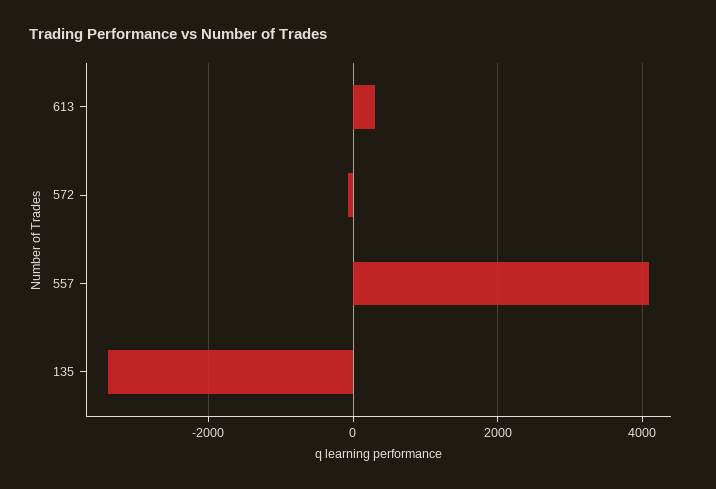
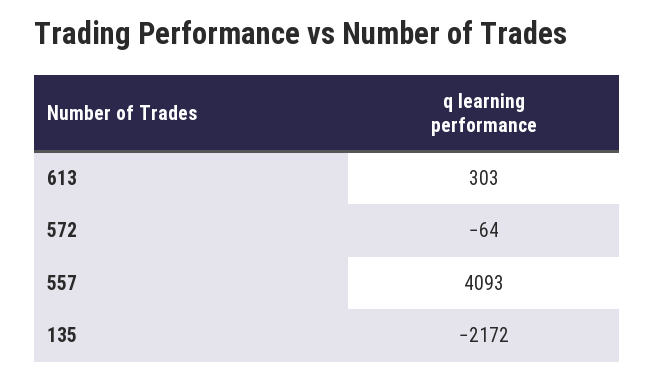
  {
    "613": 303,
    "572": -64,
    "557": 4093,
-   "135": -3400
+   "135": -2172
  }

